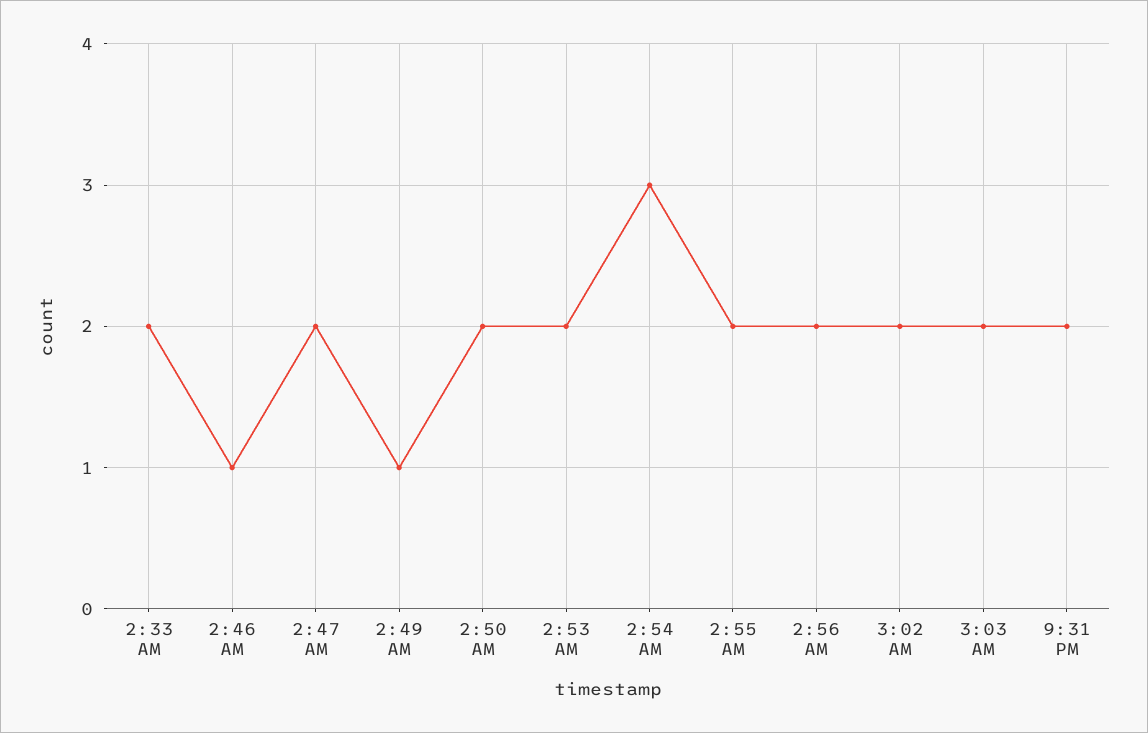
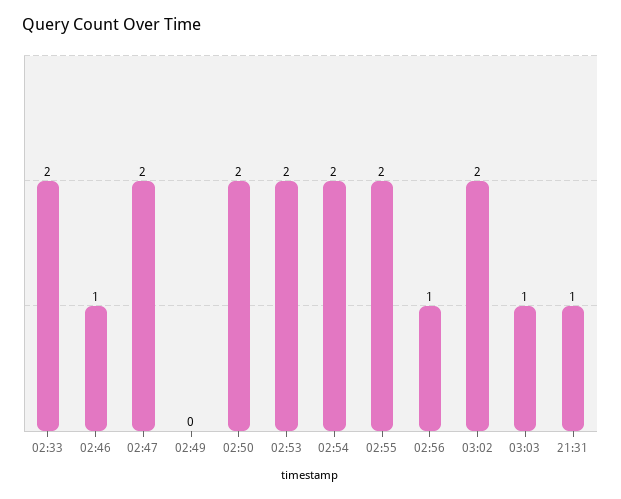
  {
    "2:33 AM": 2,
    "2:46 AM": 1,
    "2:47 AM": 2,
-   "2:49 AM": 1,
+   "2:49 AM": 0,
    "2:50 AM": 2,
    "2:53 AM": 2,
-   "2:54 AM": 3,
+   "2:54 AM": 2,
    "2:55 AM": 2,
-   "2:56 AM": 2,
+   "2:56 AM": 1,
    "3:02 AM": 2,
-   "3:03 AM": 2,
+   "3:03 AM": 1,
-   "9:31 PM": 2
+   "9:31 PM": 1
  }

